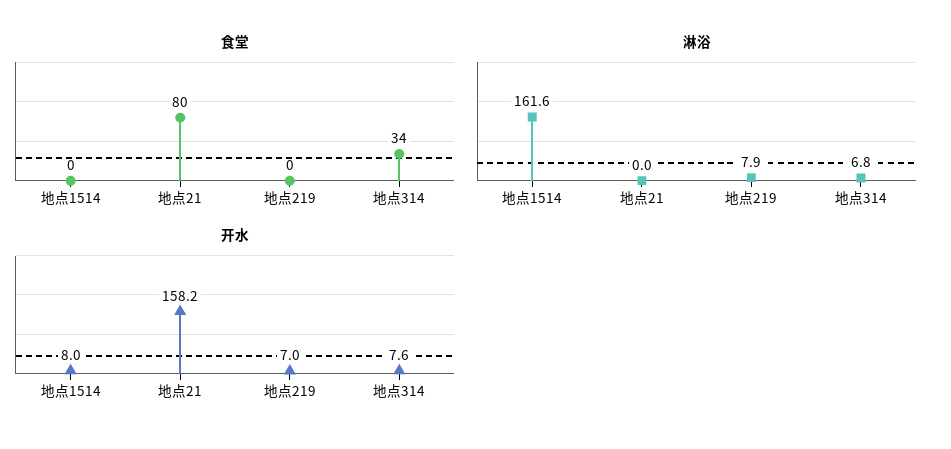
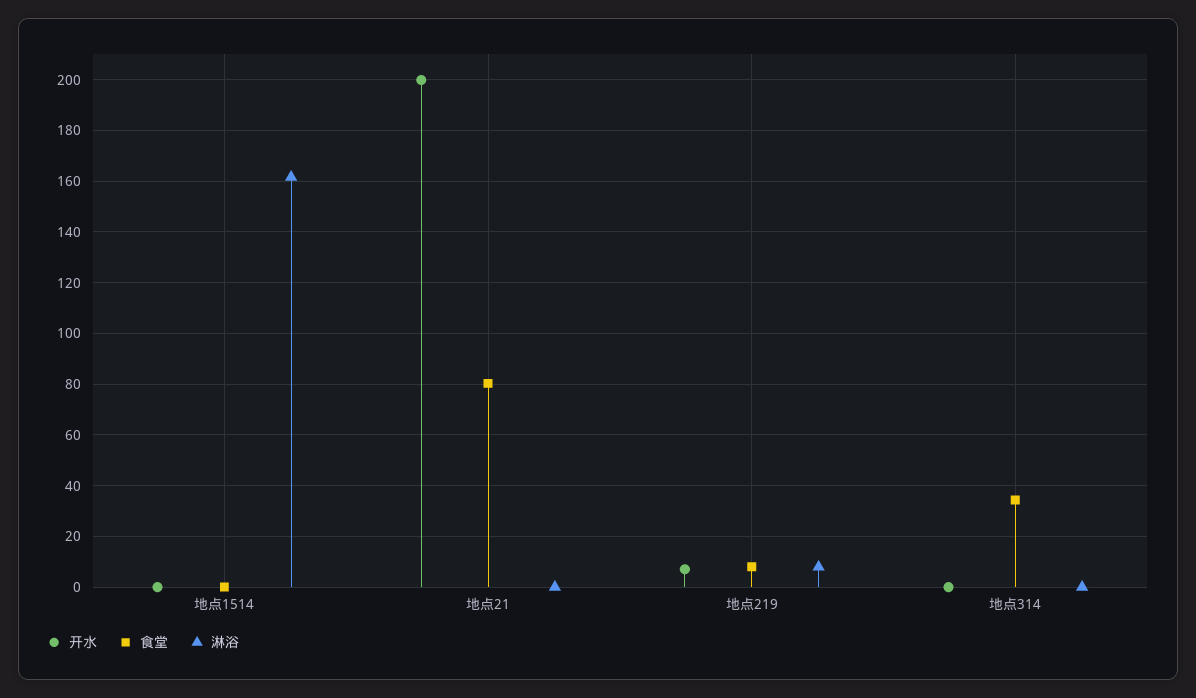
  {
    "食堂": {
      "地点1514": 0,
      "地点21": 80,
-     "地点219": 0,
+     "地点219": 7.5,
      "地点314": 34
    },
    "淋浴": {
      "地点1514": 161.6,
      "地点21": 0,
      "地点219": 7.9,
-     "地点314": 6.8
+     "地点314": 0
    },
    "开水": {
-     "地点1514": 8,
+     "地点1514": 0,
-     "地点21": 158.2,
+     "地点21": 200,
      "地点219": 7,
-     "地点314": 7.6
+     "地点314": 0
    }
  }

